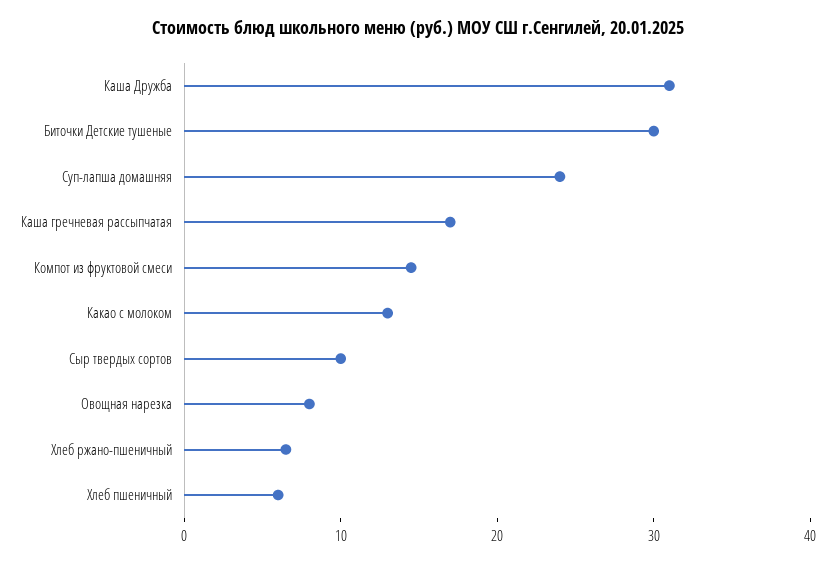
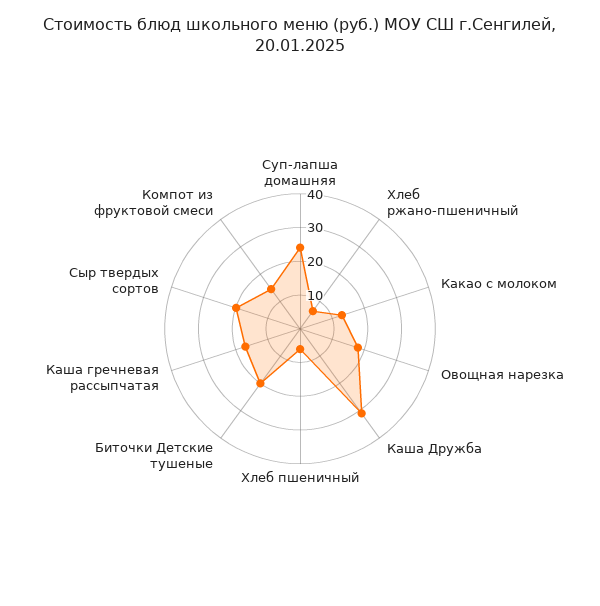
  {
    "Каша Дружба": 32,
-   "Биточки Детские тушеные": 30,
+   "Биточки Детские тушеные": 20,
    "Суп-лапша домашняя": 24,
    "Каша гречневая рассыпчатая": 18,
    "Компот из фруктовой смеси": 14,
    "Какао с молоком": 14,
-   "Сыр твердых сортов": 10,
+   "Сыр твердых сортов": 20,
-   "Овощная нарезка": 8,
+   "Овощная нарезка": 17.5,
    "Хлеб ржано-пшеничный": 6,
    "Хлеб пшеничный": 6
  }

